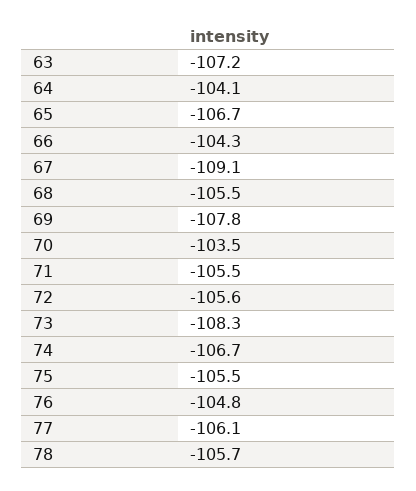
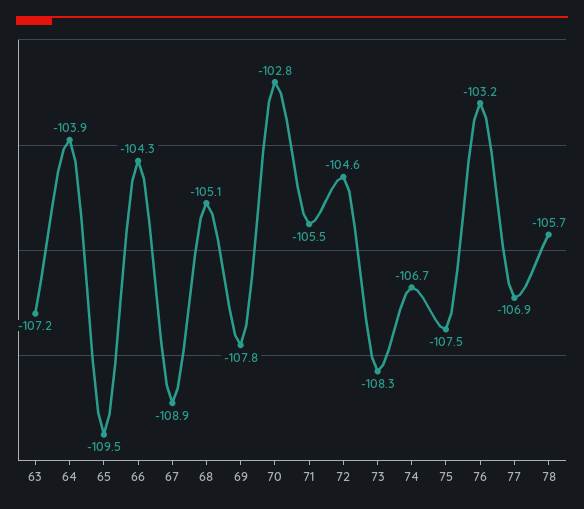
  {
    "63": -107.2,
-   "64": -104.1,
+   "64": -103.9,
-   "65": -106.7,
+   "65": -109.5,
    "66": -104.3,
-   "67": -109.1,
+   "67": -108.9,
-   "68": -105.5,
+   "68": -105.1,
    "69": -107.8,
-   "70": -103.5,
+   "70": -102.8,
    "71": -105.5,
-   "72": -105.6,
+   "72": -104.6,
    "73": -108.3,
    "74": -106.7,
-   "75": -105.5,
+   "75": -107.5,
-   "76": -104.8,
+   "76": -103.2,
-   "77": -106.1,
+   "77": -106.9,
    "78": -105.7
  }

